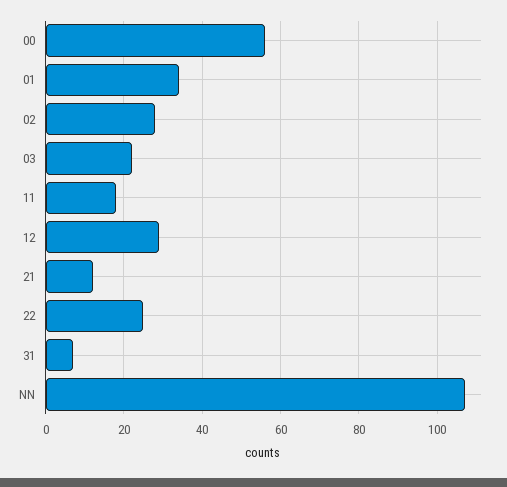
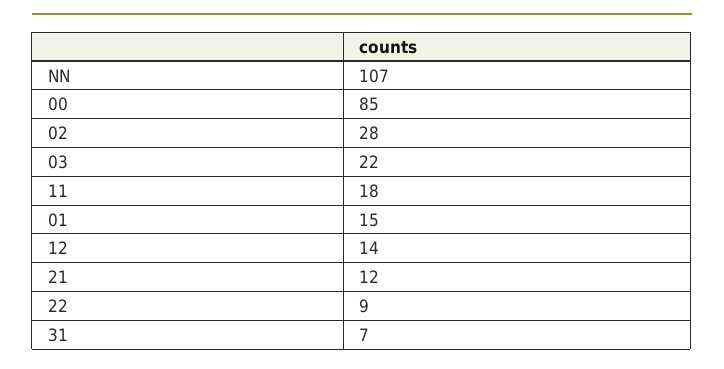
  {
-   "00": 55,
+   "00": 85,
-   "01": 35,
+   "01": 15,
    "02": 28,
    "03": 22,
    "11": 18,
-   "12": 30,
+   "12": 14,
    "21": 12,
-   "22": 25,
+   "22": 9,
    "31": 7,
    "NN": 107
  }

